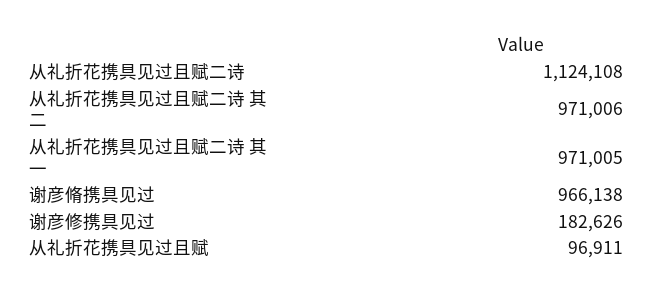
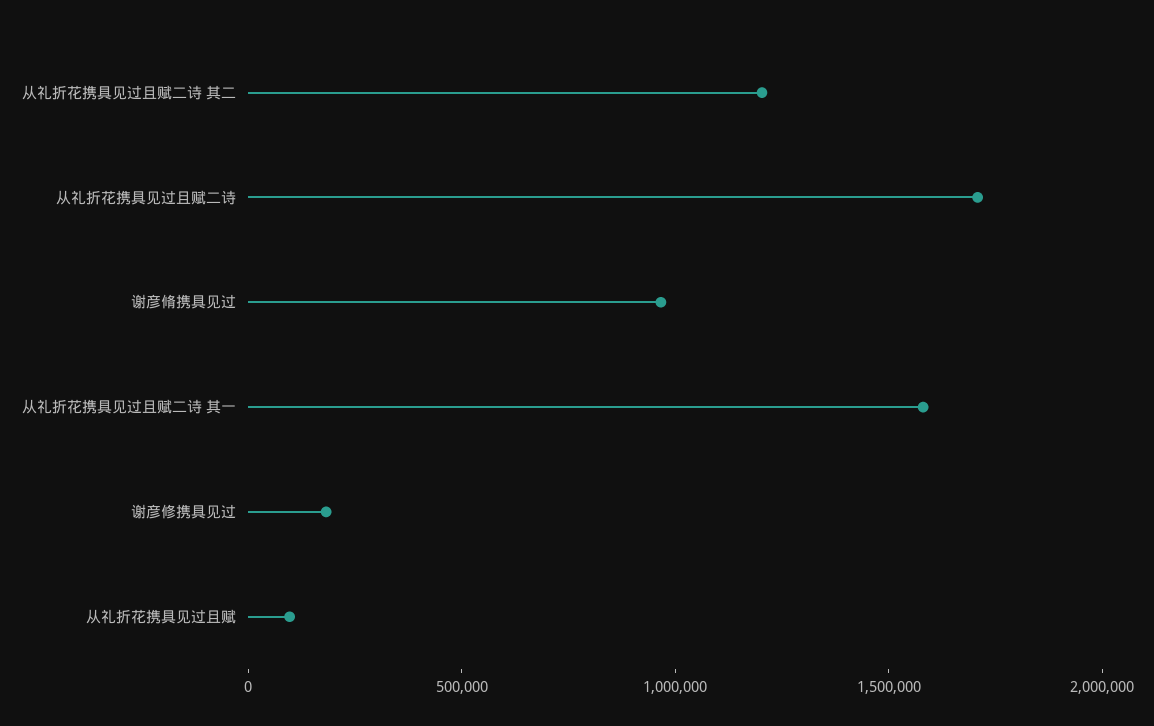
  {
-   "从礼折花携具见过且赋二诗": 1124108,
+   "从礼折花携具见过且赋二诗": 1700000,
-   "从礼折花携具见过且赋二诗 其二": 971006,
+   "从礼折花携具见过且赋二诗 其二": 1200000,
-   "从礼折花携具见过且赋二诗 其一": 971005,
+   "从礼折花携具见过且赋二诗 其一": 1600000,
    "谢彦脩携具见过": 966138,
    "谢彦修携具见过": 182626,
    "从礼折花携具见过且赋": 96911
  }

